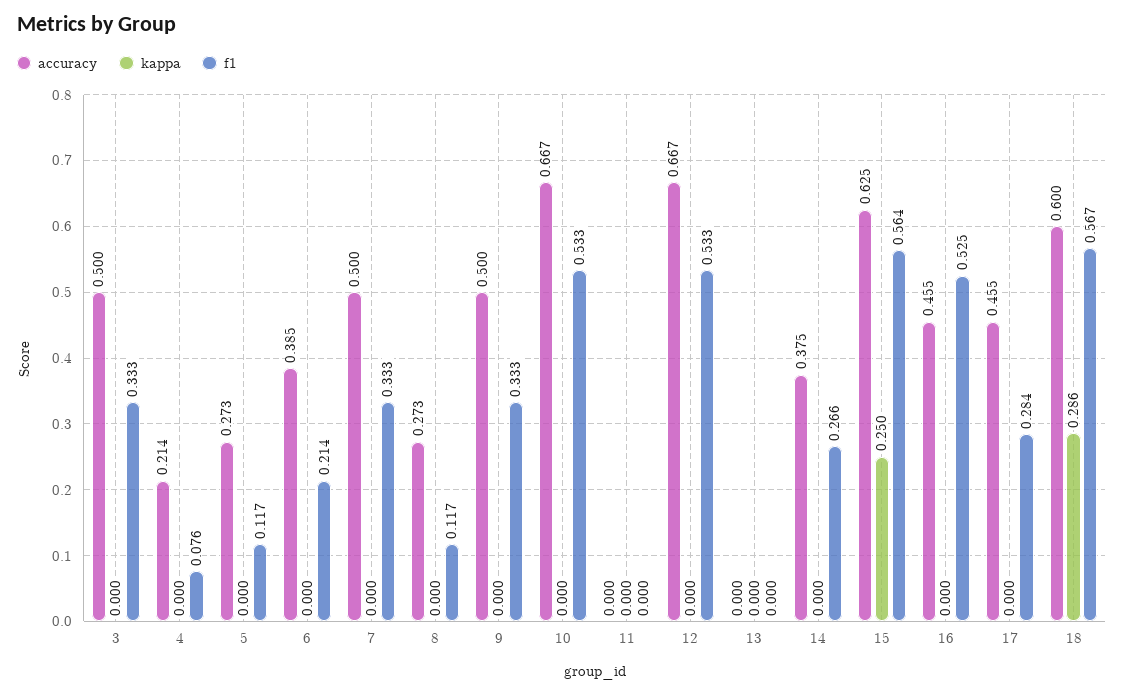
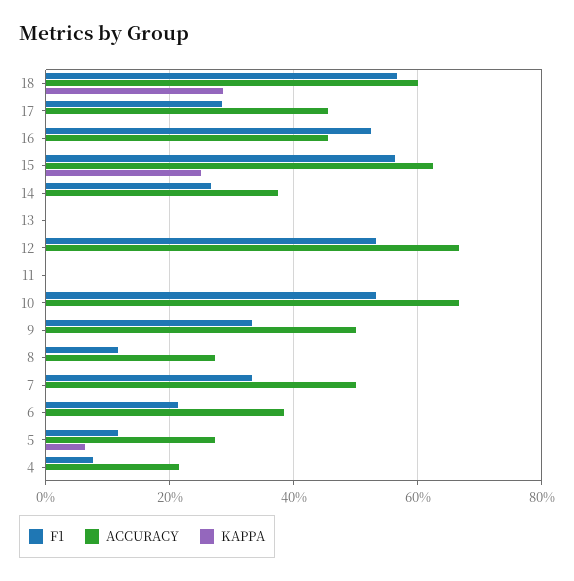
  {
    "accuracy": {
-     "3": 0.5,
      "4": 0.214,
      "5": 0.273,
      "6": 0.385,
      "7": 0.5,
      "8": 0.273,
      "9": 0.5,
      "10": 0.667,
      "11": 0,
      "12": 0.667,
      "13": 0,
      "14": 0.375,
      "15": 0.625,
      "16": 0.455,
      "17": 0.455,
      "18": 0.6
    },
    "kappa": {
-     "3": 0,
      "4": 0,
-     "5": 0,
+     "5": 0.06,
      "6": 0,
      "7": 0,
      "8": 0,
      "9": 0,
      "10": 0,
      "11": 0,
      "12": 0,
      "13": 0,
      "14": 0,
      "15": 0.25,
      "16": 0,
      "17": 0,
      "18": 0.286
    },
    "f1": {
-     "3": 0.333,
      "4": 0.076,
      "5": 0.117,
      "6": 0.214,
      "7": 0.333,
      "8": 0.117,
      "9": 0.333,
      "10": 0.533,
      "11": 0,
      "12": 0.533,
      "13": 0,
      "14": 0.266,
      "15": 0.564,
      "16": 0.525,
      "17": 0.284,
      "18": 0.567
    }
  }

